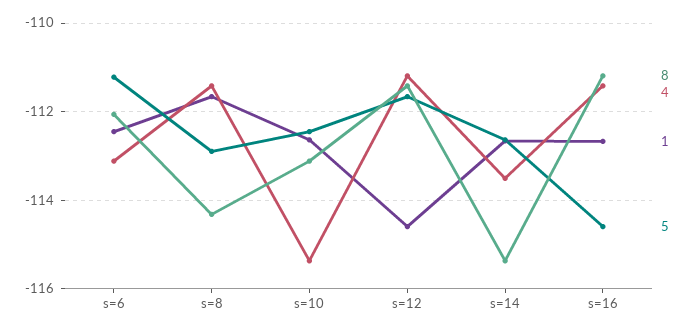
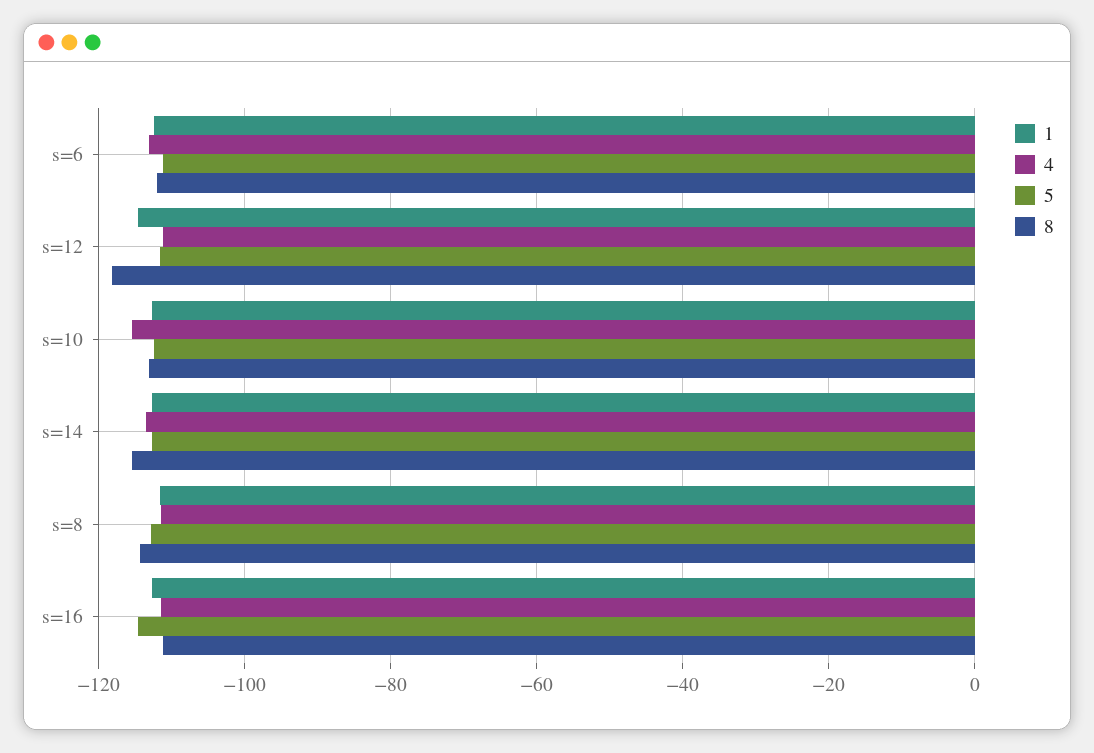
  {
    "8": {
      "s=6": -112,
      "s=8": -114.4,
      "s=10": -113.2,
-     "s=12": -111.4,
+     "s=12": -118,
      "s=14": -115.4,
      "s=16": -111.2
    },
    "4": {
      "s=6": -113.2,
      "s=8": -111.4,
      "s=10": -115.4,
      "s=12": -111.2,
      "s=14": -113.6,
      "s=16": -111.4
    },
    "1": {
      "s=6": -112.4,
      "s=8": -111.6,
      "s=10": -112.6,
      "s=12": -114.6,
      "s=14": -112.6,
      "s=16": -112.6
    },
    "5": {
      "s=6": -111.2,
      "s=8": -113,
      "s=10": -112.4,
      "s=12": -111.6,
      "s=14": -112.6,
      "s=16": -114.6
    }
  }

